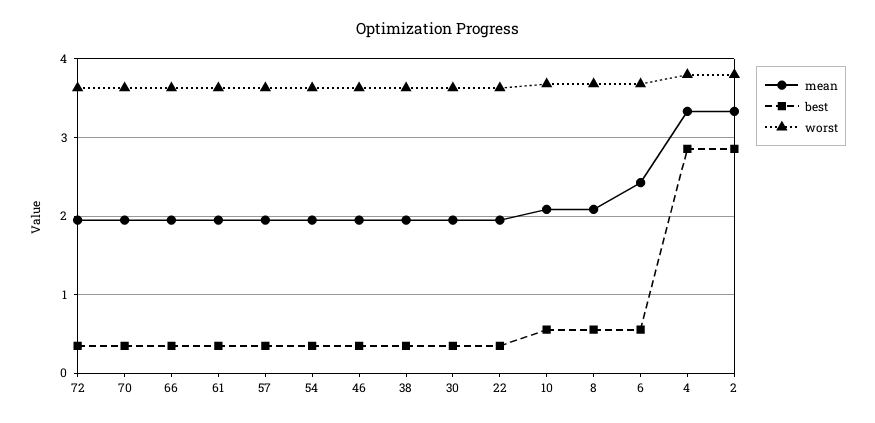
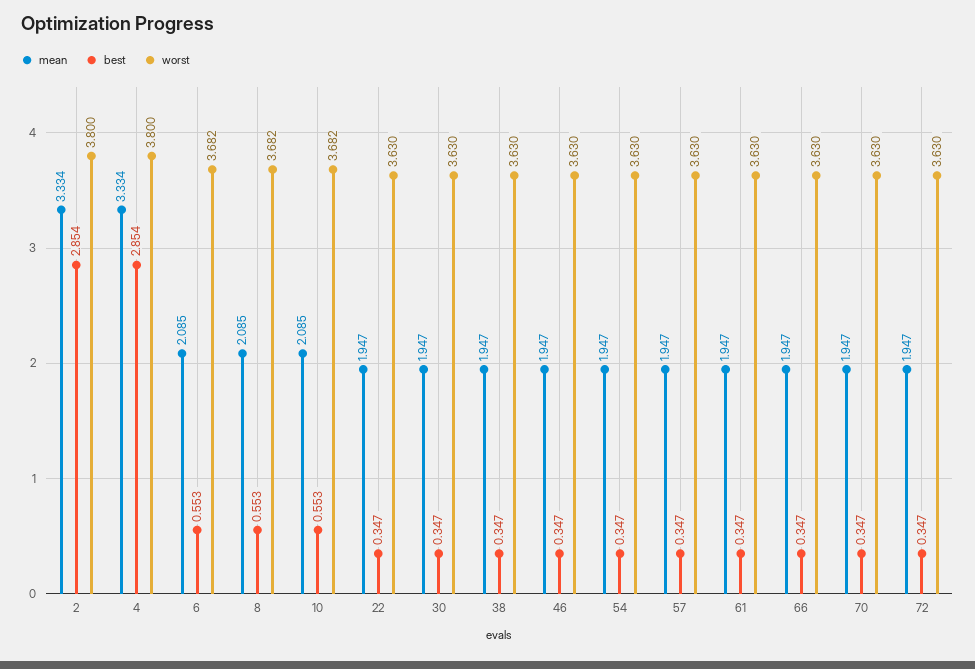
  {
    "mean": {
      "72": 1.947,
      "70": 1.947,
      "66": 1.947,
      "61": 1.947,
      "57": 1.947,
      "54": 1.947,
      "46": 1.947,
      "38": 1.947,
      "30": 1.947,
      "22": 1.947,
      "10": 2.085,
      "8": 2.085,
-     "6": 2.4,
+     "6": 2.085,
      "4": 3.334,
      "2": 3.334
    },
    "best": {
      "72": 0.347,
      "70": 0.347,
      "66": 0.347,
      "61": 0.347,
      "57": 0.347,
      "54": 0.347,
      "46": 0.347,
      "38": 0.347,
      "30": 0.347,
      "22": 0.347,
      "10": 0.553,
      "8": 0.553,
      "6": 0.553,
      "4": 2.854,
      "2": 2.854
    },
    "worst": {
      "72": 3.63,
      "70": 3.63,
      "66": 3.63,
      "61": 3.63,
      "57": 3.63,
      "54": 3.63,
      "46": 3.63,
      "38": 3.63,
      "30": 3.63,
      "22": 3.63,
      "10": 3.682,
      "8": 3.682,
      "6": 3.682,
      "4": 3.8,
      "2": 3.8
    }
  }

